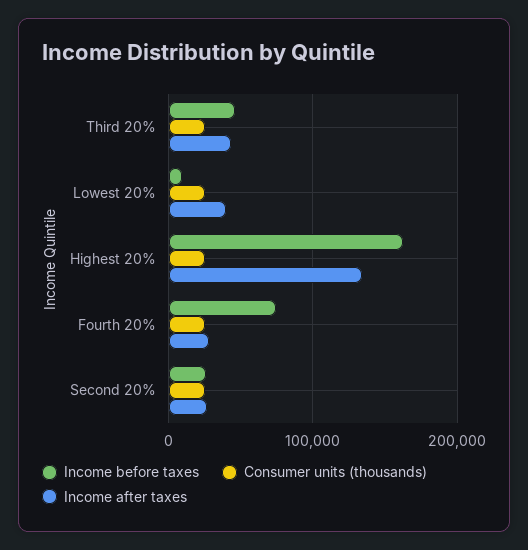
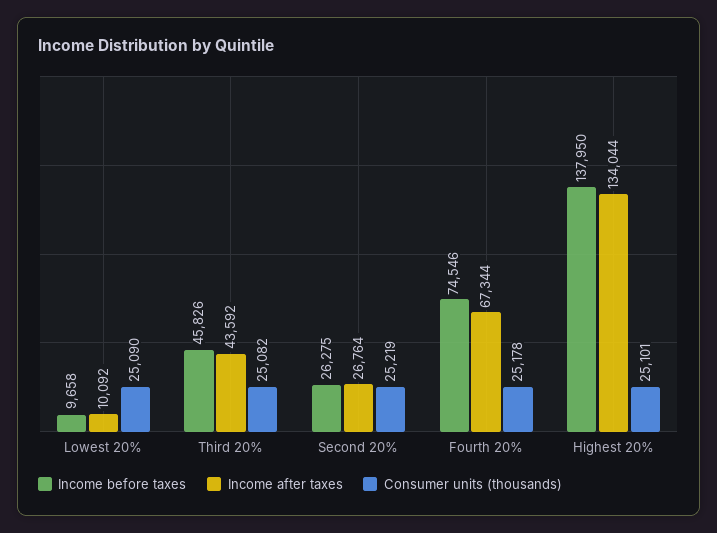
  {
    "Income before taxes": {
      "Third 20%": 45826,
      "Lowest 20%": 9658,
-     "Highest 20%": 160000,
+     "Highest 20%": 137950,
      "Fourth 20%": 74546,
      "Second 20%": 26275
    },
    "Consumer units (thousands)": {
      "Third 20%": 25082,
      "Lowest 20%": 25090,
      "Highest 20%": 25101,
      "Fourth 20%": 25178,
      "Second 20%": 25219
    },
    "Income after taxes": {
      "Third 20%": 43592,
-     "Lowest 20%": 40000,
+     "Lowest 20%": 10092,
      "Highest 20%": 134044,
-     "Fourth 20%": 30000,
+     "Fourth 20%": 67344,
      "Second 20%": 26764
    }
  }

